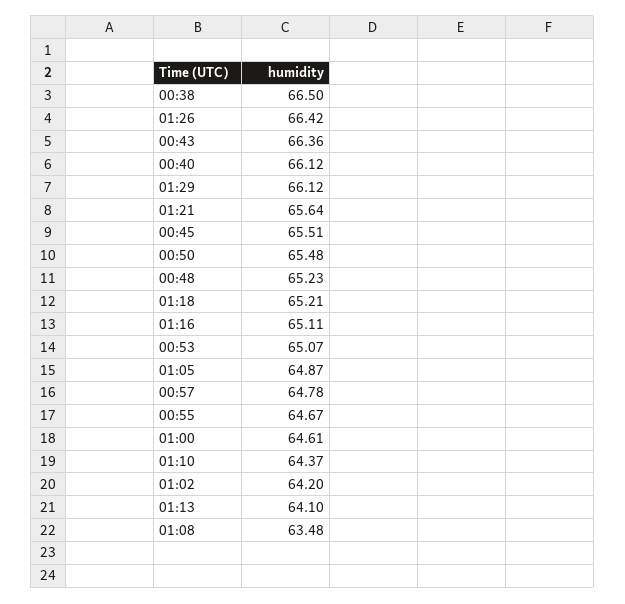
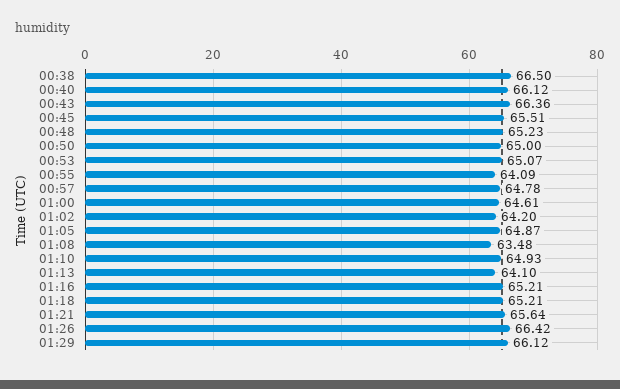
  {
    "00:38": 66.5,
    "01:26": 66.42,
    "00:43": 66.36,
    "00:40": 66.12,
    "01:29": 66.12,
    "01:21": 65.64,
    "00:45": 65.51,
-   "00:50": 65.48,
+   "00:50": 65,
    "00:48": 65.23,
    "01:18": 65.21,
-   "01:16": 65.11,
+   "01:16": 65.21,
    "00:53": 65.07,
    "01:05": 64.87,
    "00:57": 64.78,
-   "00:55": 64.67,
+   "00:55": 64.09,
    "01:00": 64.61,
-   "01:10": 64.37,
+   "01:10": 64.93,
    "01:02": 64.2,
    "01:13": 64.1,
    "01:08": 63.48
  }

